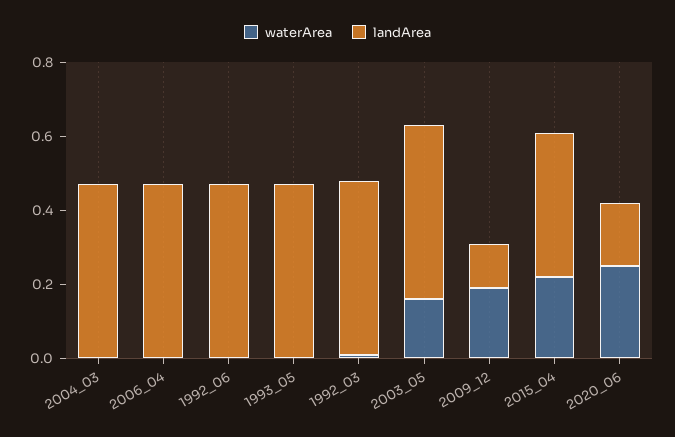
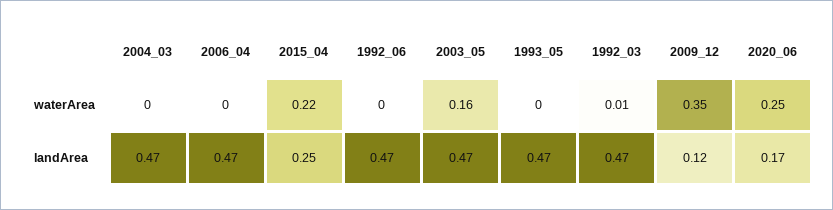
  {
    "waterArea": {
      "2004_03": 0,
      "2006_04": 0,
      "1992_06": 0,
      "1993_05": 0,
      "1992_03": 0.01,
      "2003_05": 0.16,
-     "2009_12": 0.2,
+     "2009_12": 0.35,
      "2015_04": 0.22,
      "2020_06": 0.25
    },
    "landArea": {
      "2004_03": 0.47,
      "2006_04": 0.47,
      "1992_06": 0.47,
      "1993_05": 0.47,
      "1992_03": 0.47,
      "2003_05": 0.47,
      "2009_12": 0.12,
-     "2015_04": 0.4,
+     "2015_04": 0.25,
      "2020_06": 0.17
    }
  }

